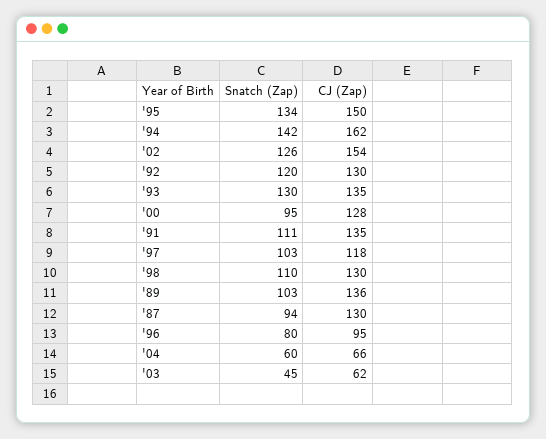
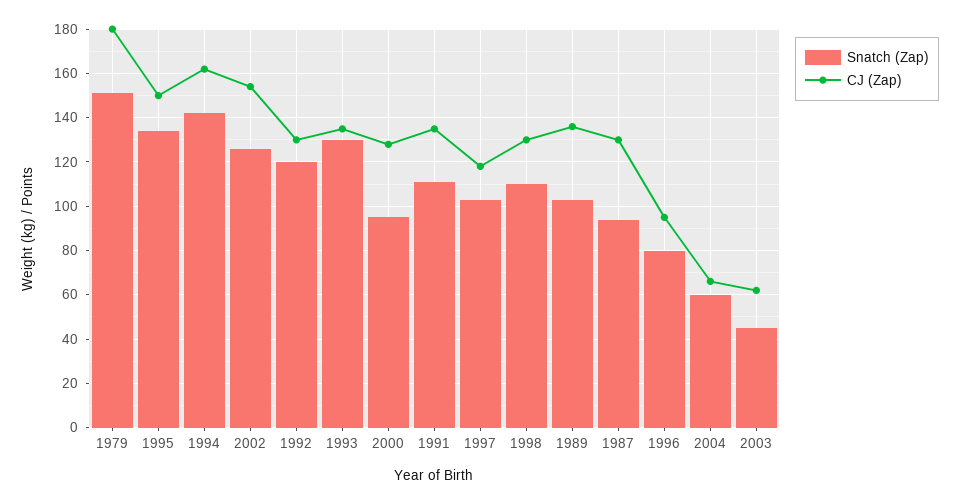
  {
    "Snatch (Zap)": {
      "'95": 134,
      "'94": 142,
      "'02": 126,
      "'92": 120,
      "'93": 130,
      "'00": 95,
      "'91": 111,
      "'97": 103,
      "'98": 110,
      "'89": 103,
      "'87": 94,
      "'96": 80,
      "'04": 60,
-     "'03": 45
+     "'03": 45,
+     "1979": 150
    },
    "CJ (Zap)": {
      "'95": 150,
      "'94": 162,
      "'02": 154,
      "'92": 130,
      "'93": 135,
      "'00": 128,
      "'91": 135,
      "'97": 118,
      "'98": 130,
      "'89": 136,
      "'87": 130,
      "'96": 95,
      "'04": 66,
-     "'03": 62
+     "'03": 62,
+     "1979": 180
    }
  }

